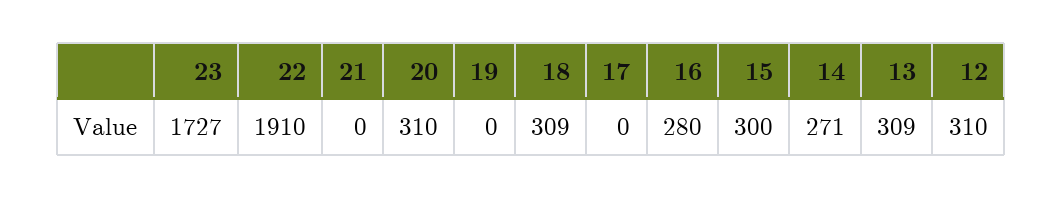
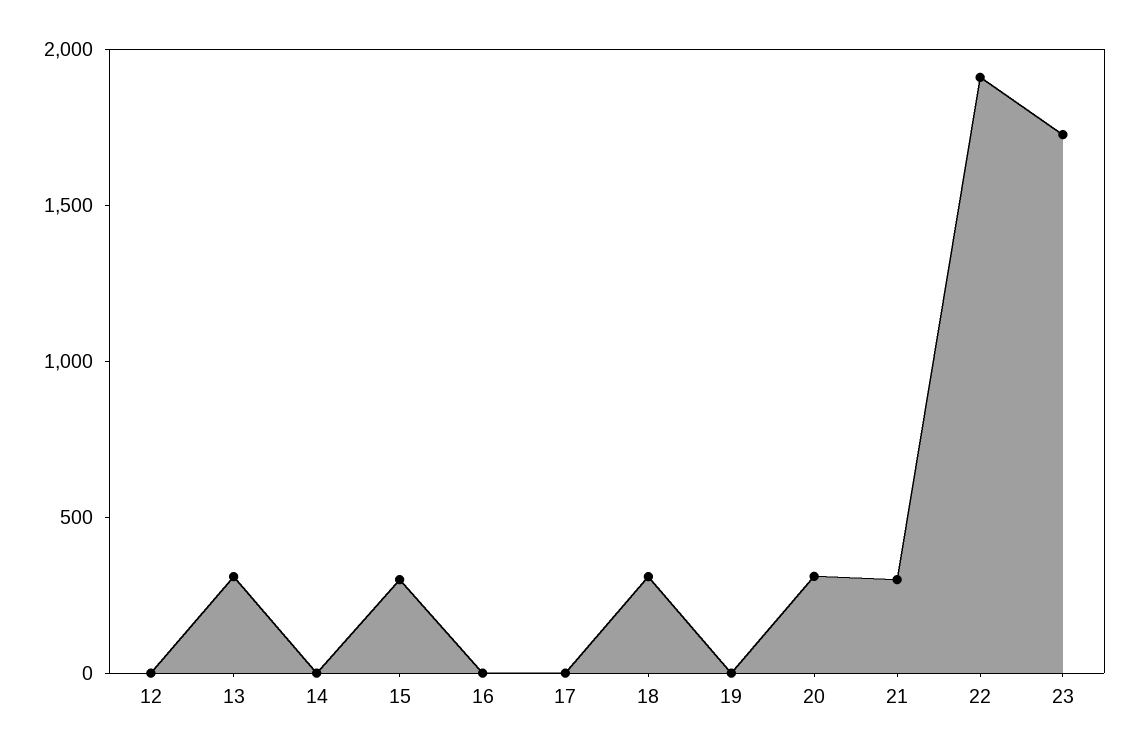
  {
    "23": 1727,
    "22": 1910,
-   "21": 0,
+   "21": 300,
    "20": 310,
    "19": 0,
    "18": 309,
    "17": 0,
-   "16": 280,
+   "16": 0,
    "15": 300,
-   "14": 271,
+   "14": 0,
    "13": 309,
-   "12": 310
+   "12": 0
  }

